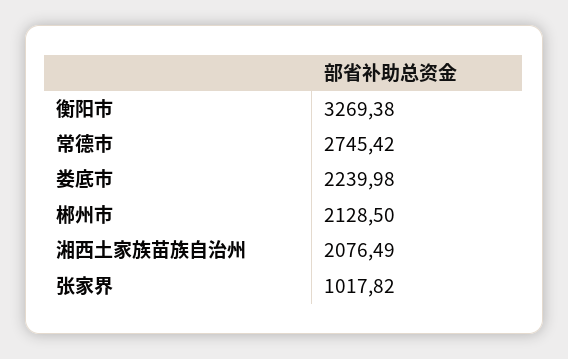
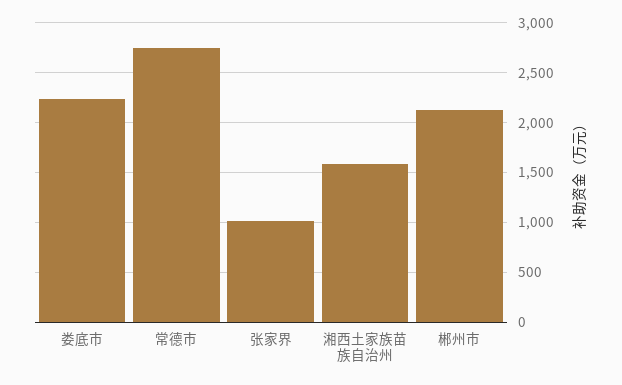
  {
-   "衡阳市": 3269.38,
    "常德市": 2745.42,
    "娄底市": 2239.98,
    "郴州市": 2128.5,
-   "湘西土家族苗族自治州": 2076.49,
+   "湘西土家族苗族自治州": 1600,
    "张家界": 1017.82
  }

